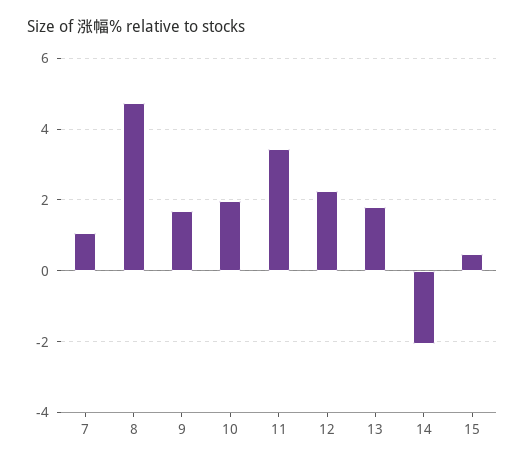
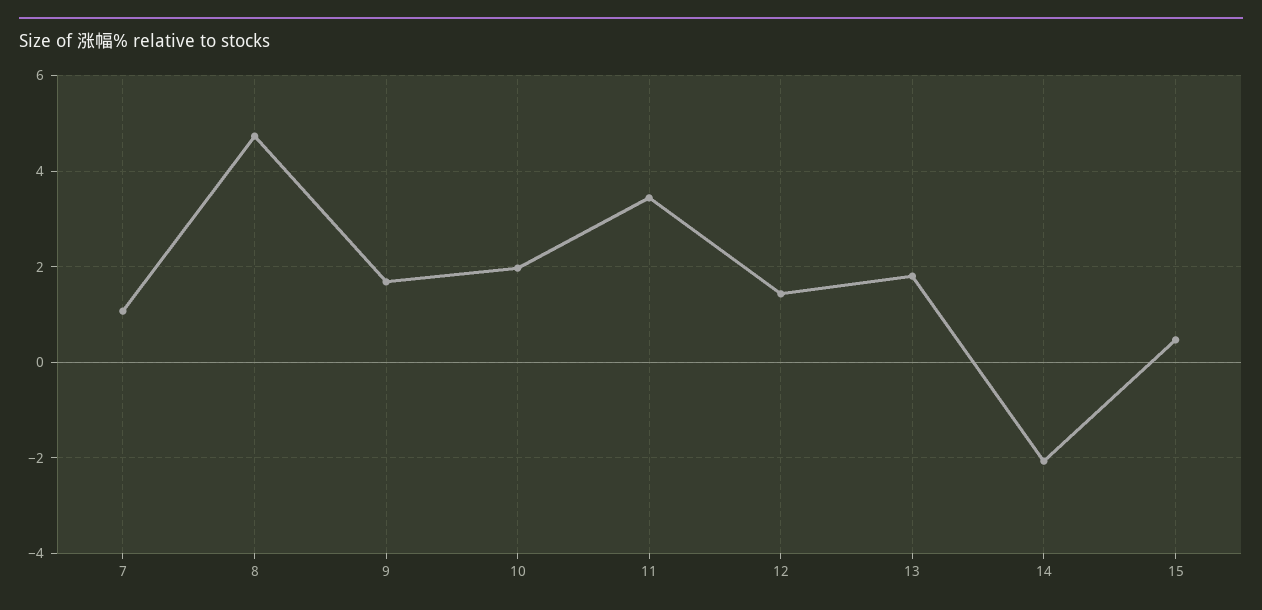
  {
    "7": 1,
    "8": 4.8,
    "9": 1.6,
    "10": 2,
    "11": 3.4,
-   "12": 2.2,
+   "12": 1.4,
    "13": 1.8,
    "14": -2,
    "15": 0.4
  }

